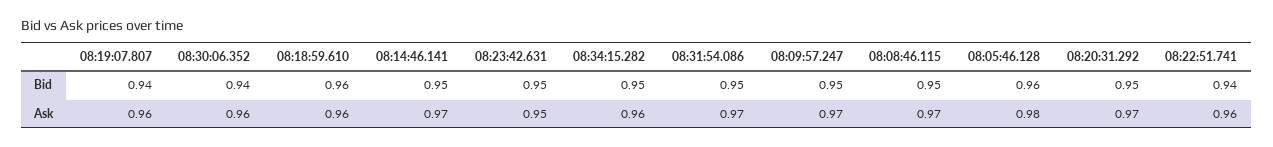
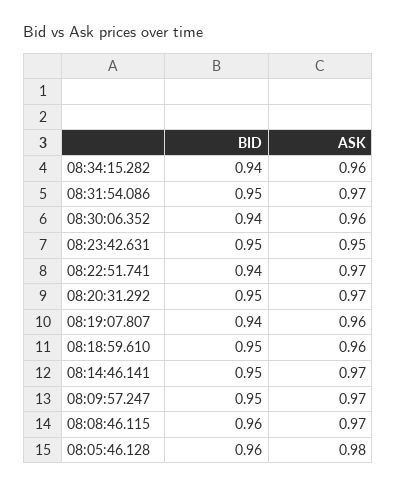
  {
    "08:19:07.807": {
      "Bid": 0.94,
      "Ask": 0.96
    },
    "08:30:06.352": {
      "Bid": 0.94,
      "Ask": 0.96
    },
    "08:18:59.610": {
-     "Bid": 0.96,
+     "Bid": 0.95,
      "Ask": 0.96
    },
    "08:14:46.141": {
      "Bid": 0.95,
      "Ask": 0.97
    },
    "08:23:42.631": {
      "Bid": 0.95,
      "Ask": 0.95
    },
    "08:34:15.282": {
-     "Bid": 0.95,
+     "Bid": 0.94,
      "Ask": 0.96
    },
    "08:31:54.086": {
      "Bid": 0.95,
      "Ask": 0.97
    },
    "08:09:57.247": {
      "Bid": 0.95,
      "Ask": 0.97
    },
    "08:08:46.115": {
-     "Bid": 0.95,
+     "Bid": 0.96,
      "Ask": 0.97
    },
    "08:05:46.128": {
      "Bid": 0.96,
      "Ask": 0.98
    },
    "08:20:31.292": {
      "Bid": 0.95,
      "Ask": 0.97
    },
    "08:22:51.741": {
      "Bid": 0.94,
-     "Ask": 0.96
+     "Ask": 0.97
    }
  }

